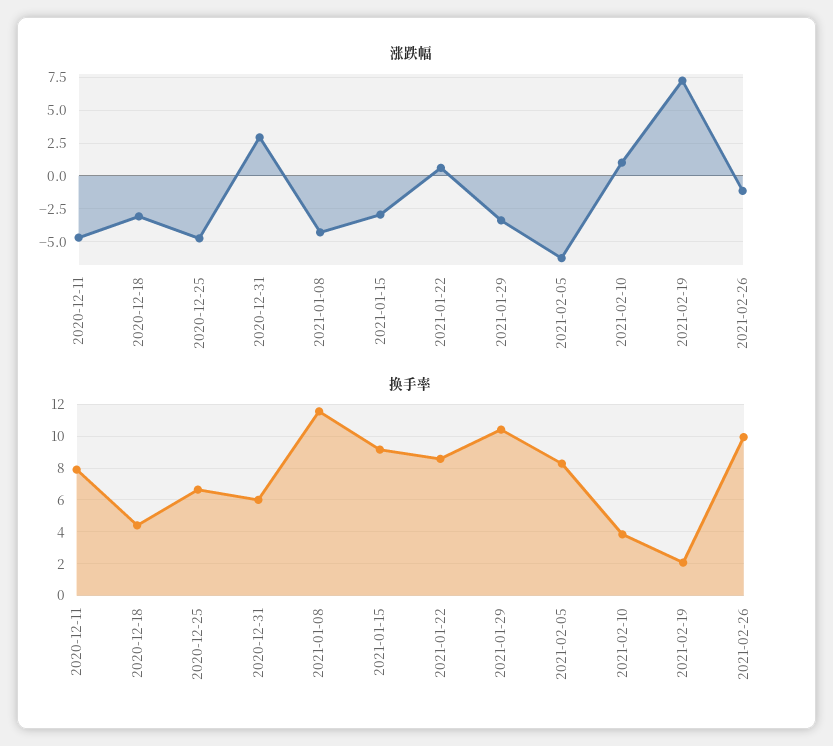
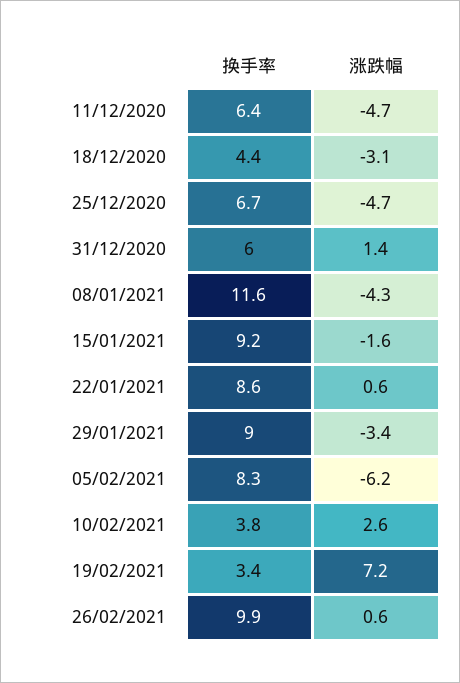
  {
    "涨跌幅": {
      "2020-12-11": -4.7,
      "2020-12-18": -3.1,
      "2020-12-25": -4.7,
-     "2020-12-31": 3,
+     "2020-12-31": 1.4,
      "2021-01-08": -4.3,
-     "2021-01-15": -3,
+     "2021-01-15": -1.6,
      "2021-01-22": 0.6,
      "2021-01-29": -3.4,
      "2021-02-05": -6.2,
-     "2021-02-10": 1,
+     "2021-02-10": 2.6,
      "2021-02-19": 7.2,
-     "2021-02-26": -1
+     "2021-02-26": 0.6
    },
    "换手率": {
-     "2020-12-11": 8,
+     "2020-12-11": 6.4,
      "2020-12-18": 4.4,
      "2020-12-25": 6.7,
      "2020-12-31": 6,
      "2021-01-08": 11.6,
      "2021-01-15": 9.2,
      "2021-01-22": 8.6,
-     "2021-01-29": 10.5,
+     "2021-01-29": 9,
      "2021-02-05": 8.3,
      "2021-02-10": 3.8,
-     "2021-02-19": 2,
+     "2021-02-19": 3.4,
      "2021-02-26": 9.9
    }
  }

